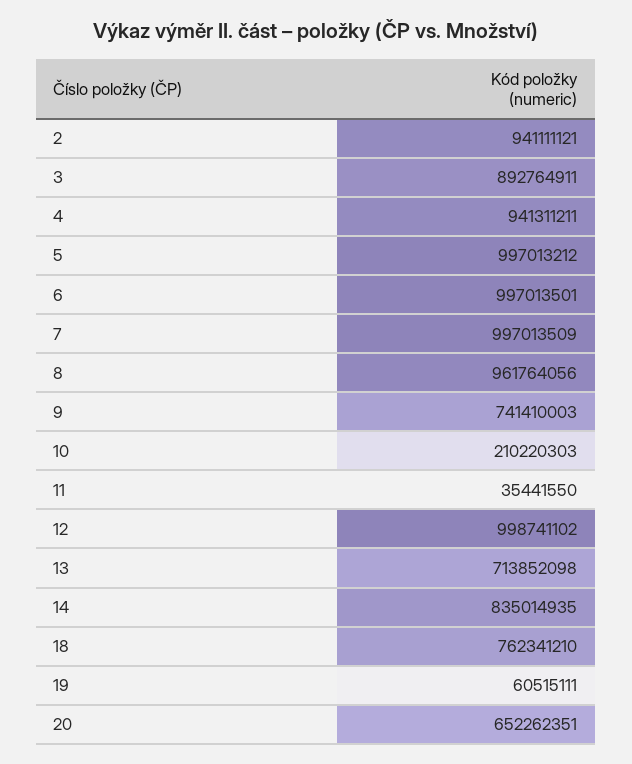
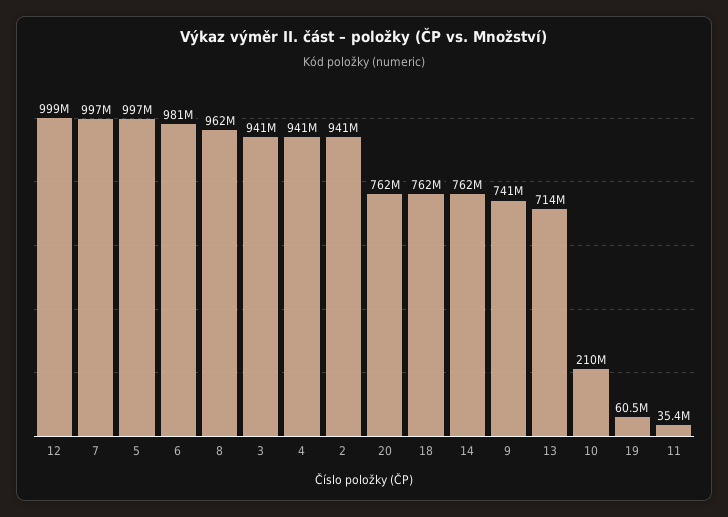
  {
    "2": 941111121,
-   "3": 892764911,
+   "3": 941000000,
    "4": 941311211,
    "5": 997013212,
-   "6": 997013501,
+   "6": 981000000,
    "7": 997013509,
    "8": 961764056,
    "9": 741410003,
    "10": 210220303,
    "11": 35441550,
    "12": 998741102,
    "13": 713852098,
-   "14": 835014935,
+   "14": 762000000,
    "18": 762341210,
    "19": 60515111,
-   "20": 652262351
+   "20": 762000000
  }

